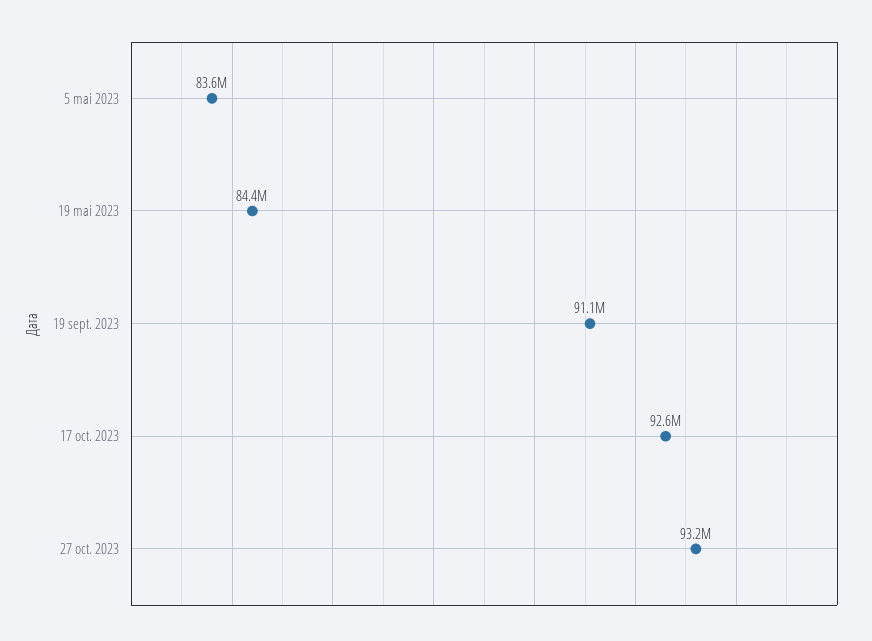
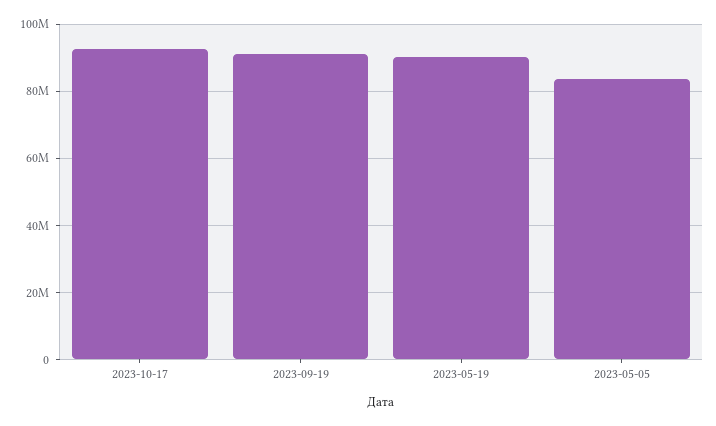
  {
    "5 mai 2023": 83600000,
-   "19 mai 2023": 84400000,
+   "19 mai 2023": 90000000,
    "19 sept. 2023": 91100000,
-   "17 oct. 2023": 92600000,
+   "17 oct. 2023": 92600000
-   "27 oct. 2023": 93200000
  }

